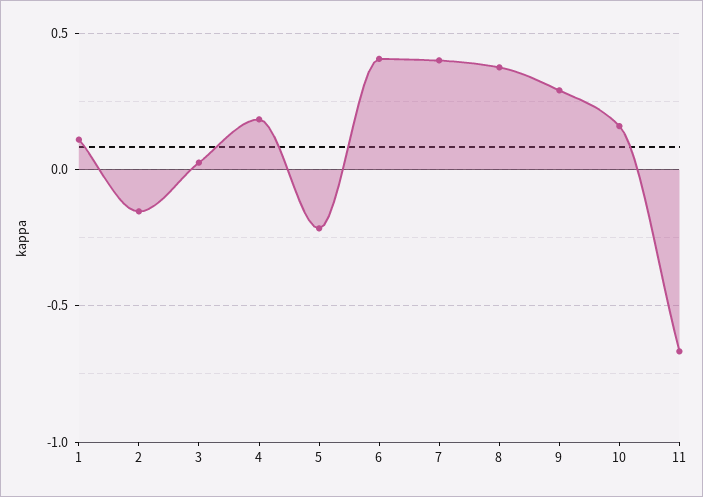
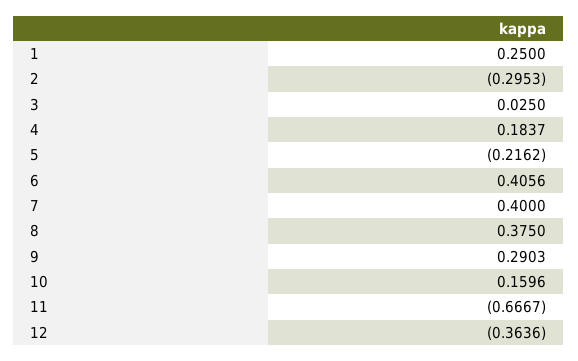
  {
-   "1": 0.1,
+   "1": 0.25,
-   "2": -0.15,
+   "2": -0.2953,
    "3": 0.025,
    "4": 0.1837,
    "5": -0.2162,
    "6": 0.4056,
    "7": 0.4,
    "8": 0.375,
    "9": 0.2903,
    "10": 0.1596,
-   "11": -0.6667
+   "11": -0.6667,
+   "12": -0.3636
  }

